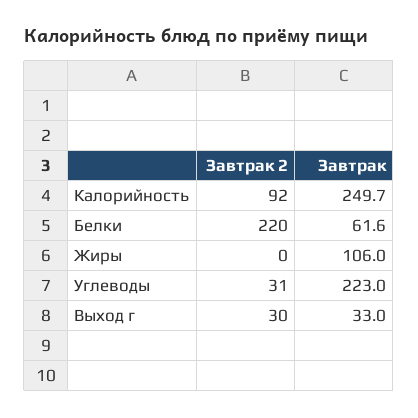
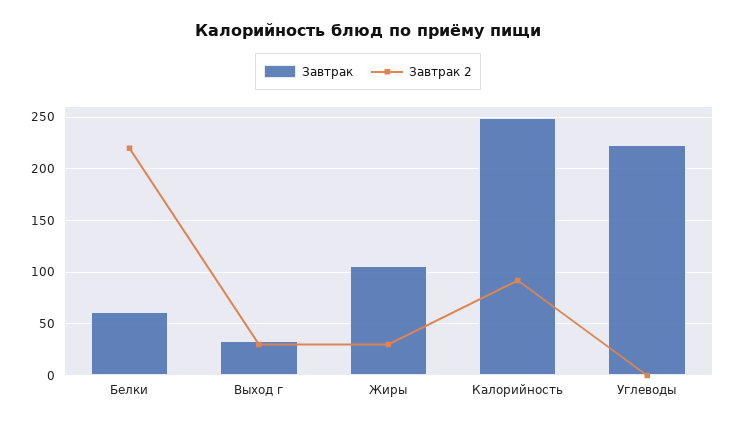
  {
    "Завтрак 2": {
      "Калорийность": 92,
      "Белки": 220,
-     "Жиры": 0,
+     "Жиры": 30,
-     "Углеводы": 31,
+     "Углеводы": 0,
      "Выход г": 30
    },
    "Завтрак": {
      "Калорийность": 249.7,
      "Белки": 61.6,
      "Жиры": 106,
      "Углеводы": 223,
      "Выход г": 33
    }
  }

